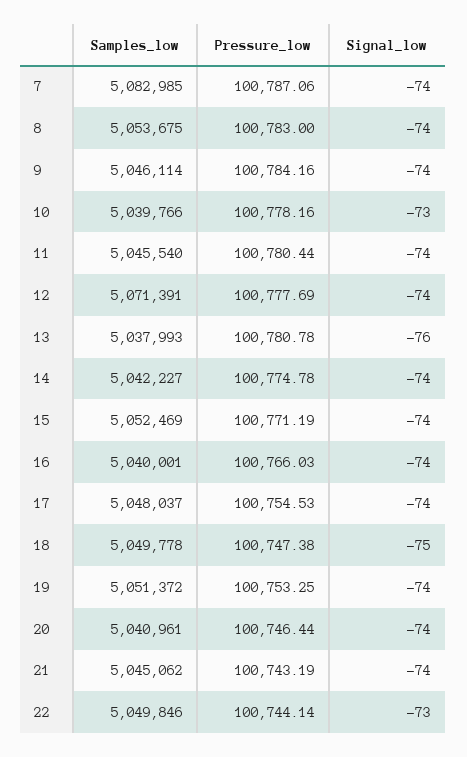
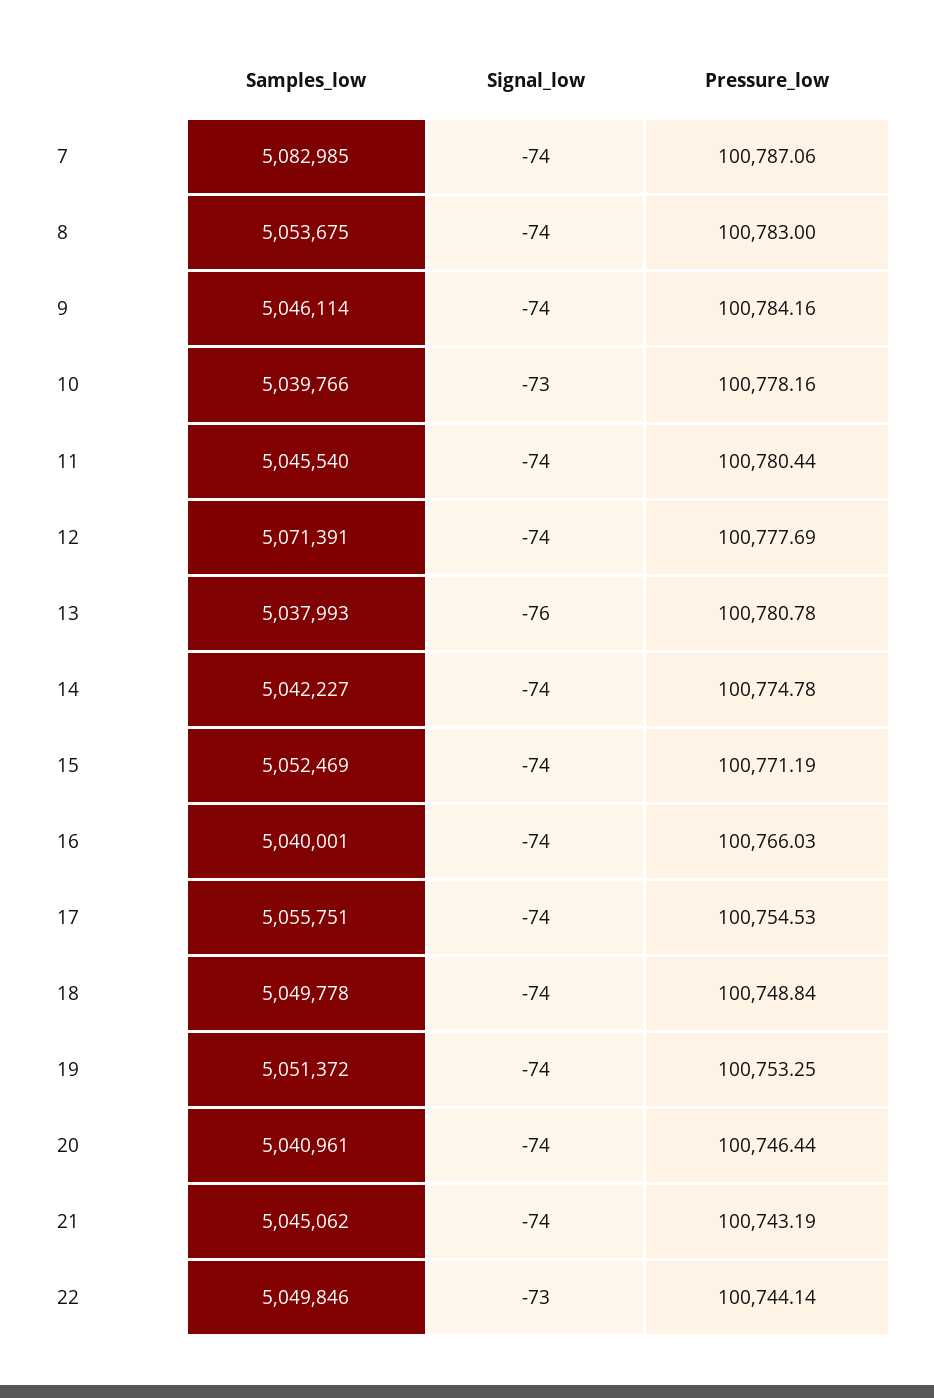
  {
    "Samples_low": {
      "7": 5082985,
      "8": 5053675,
      "9": 5046114,
      "10": 5039766,
      "11": 5045540,
      "12": 5071391,
      "13": 5037993,
      "14": 5042227,
      "15": 5052469,
      "16": 5040001,
-     "17": 5048037,
+     "17": 5055751,
      "18": 5049778,
      "19": 5051372,
      "20": 5040961,
      "21": 5045062,
      "22": 5049846
    },
    "Pressure_low": {
      "7": 100787.06,
      "8": 100783,
      "9": 100784.16,
      "10": 100778.16,
      "11": 100780.44,
      "12": 100777.69,
      "13": 100780.78,
      "14": 100774.78,
      "15": 100771.19,
      "16": 100766.03,
      "17": 100754.53,
-     "18": 100747.38,
+     "18": 100748.84,
      "19": 100753.25,
      "20": 100746.44,
      "21": 100743.19,
      "22": 100744.14
    },
    "Signal_low": {
      "7": -74,
      "8": -74,
      "9": -74,
      "10": -73,
      "11": -74,
      "12": -74,
      "13": -76,
      "14": -74,
      "15": -74,
      "16": -74,
      "17": -74,
-     "18": -75,
+     "18": -74,
      "19": -74,
      "20": -74,
      "21": -74,
      "22": -73
    }
  }

